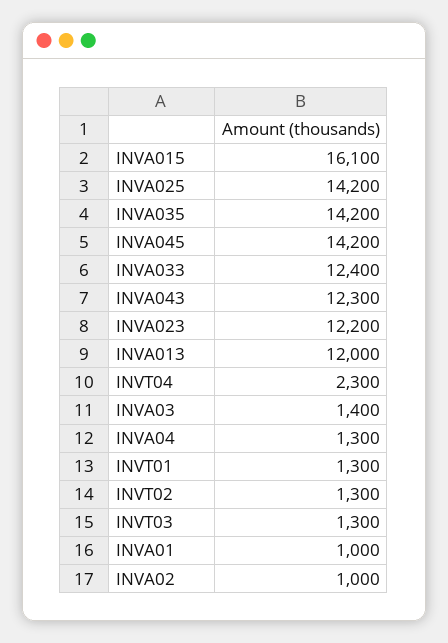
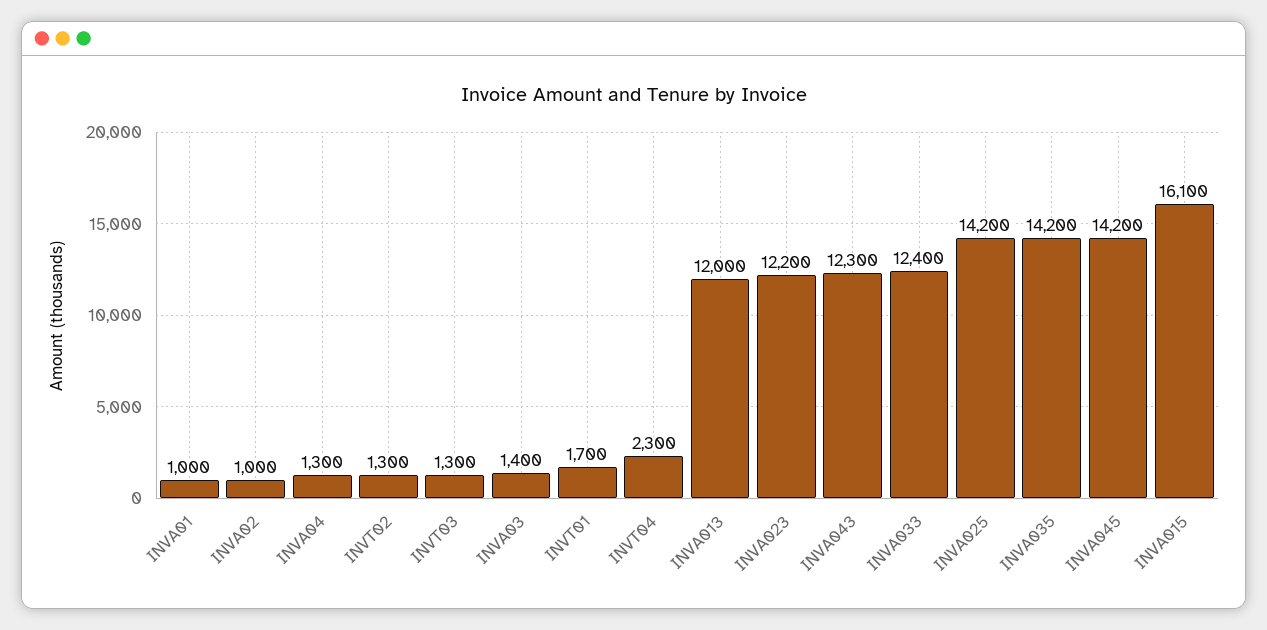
  {
    "INVA015": 16100,
    "INVA025": 14200,
    "INVA035": 14200,
    "INVA045": 14200,
    "INVA033": 12400,
    "INVA043": 12300,
    "INVA023": 12200,
    "INVA013": 12000,
    "INVT04": 2300,
    "INVA03": 1400,
    "INVA04": 1300,
-   "INVT01": 1300,
+   "INVT01": 1700,
    "INVT02": 1300,
    "INVT03": 1300,
    "INVA01": 1000,
    "INVA02": 1000
  }

